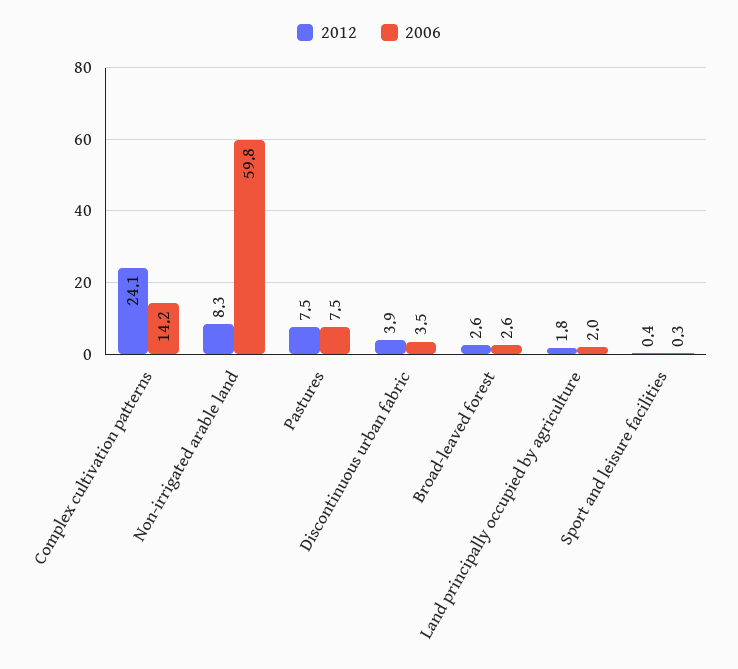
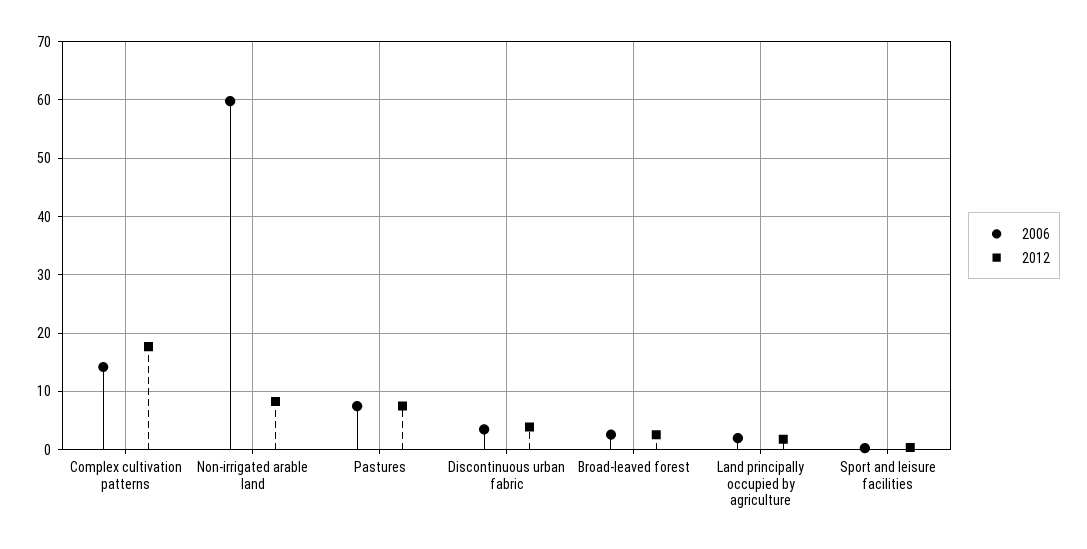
  {
    "2012": {
-     "Complex cultivation patterns": 24.1,
+     "Complex cultivation patterns": 18,
      "Non-irrigated arable land": 8.3,
      "Pastures": 7.5,
      "Discontinuous urban fabric": 3.9,
      "Broad-leaved forest": 2.6,
      "Land principally occupied by agriculture": 1.8,
      "Sport and leisure facilities": 0.4
    },
    "2006": {
      "Complex cultivation patterns": 14.2,
      "Non-irrigated arable land": 59.8,
      "Pastures": 7.5,
      "Discontinuous urban fabric": 3.5,
      "Broad-leaved forest": 2.6,
      "Land principally occupied by agriculture": 2,
      "Sport and leisure facilities": 0.3
    }
  }

